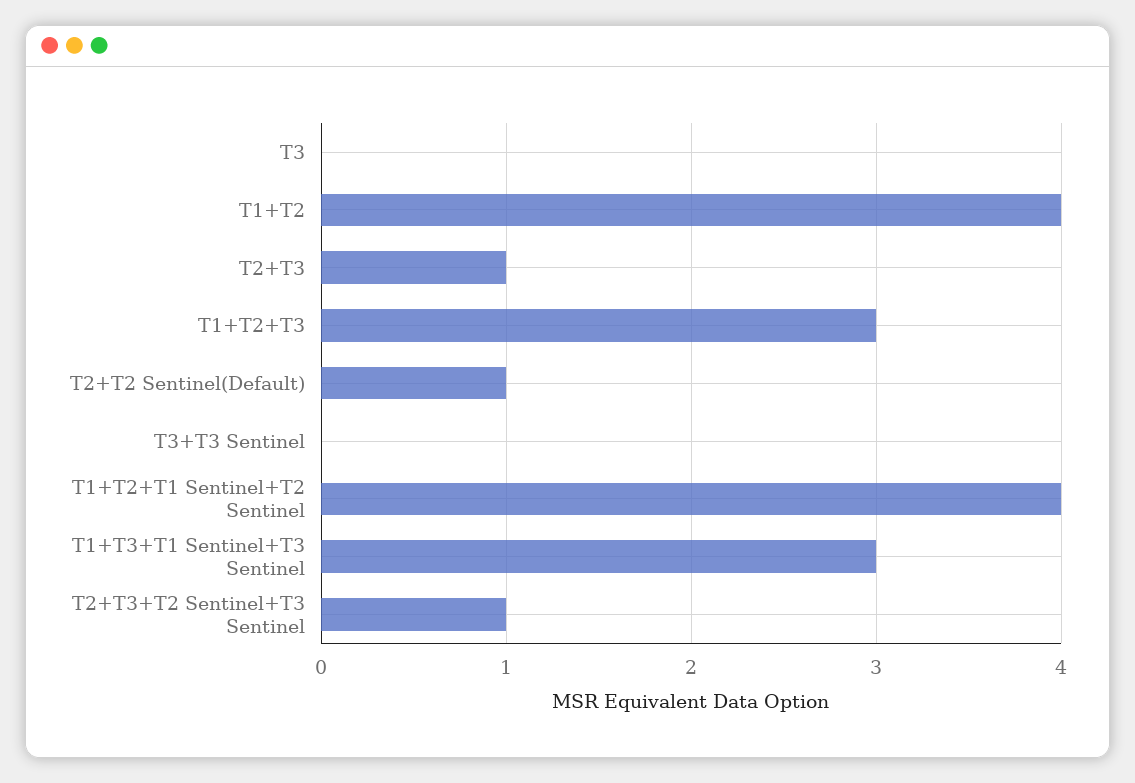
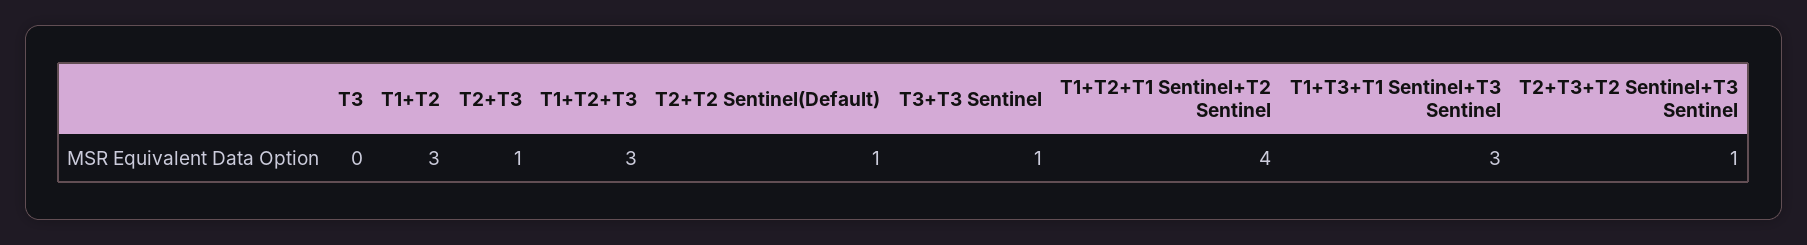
  {
    "T3": 0,
-   "T1+T2": 4,
+   "T1+T2": 3,
    "T2+T3": 1,
    "T1+T2+T3": 3,
    "T2+T2 Sentinel(Default)": 1,
-   "T3+T3 Sentinel": 0,
+   "T3+T3 Sentinel": 1,
    "T1+T2+T1 Sentinel+T2 Sentinel": 4,
    "T1+T3+T1 Sentinel+T3 Sentinel": 3,
    "T2+T3+T2 Sentinel+T3 Sentinel": 1
  }

